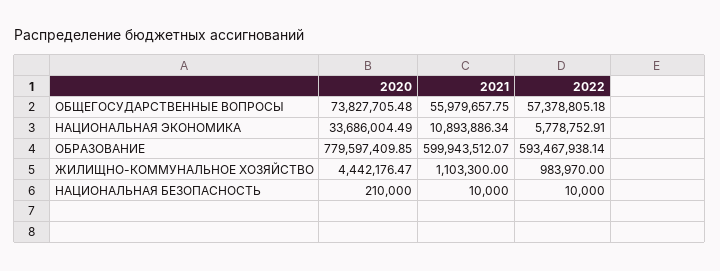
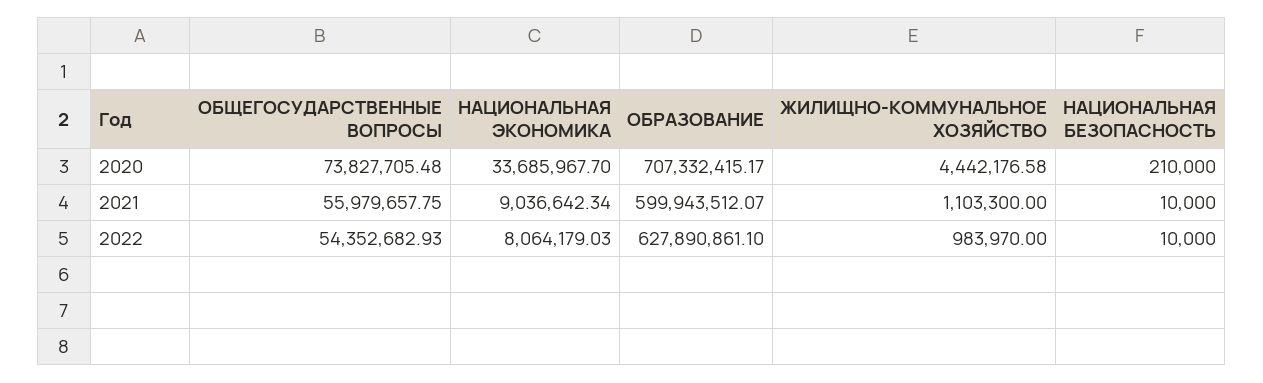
  {
    "2020": {
      "ОБЩЕГОСУДАРСТВЕННЫЕ ВОПРОСЫ": 73827705.48,
-     "НАЦИОНАЛЬНАЯ ЭКОНОМИКА": 33686004.49,
+     "НАЦИОНАЛЬНАЯ ЭКОНОМИКА": 33685967.7,
-     "ОБРАЗОВАНИЕ": 779597409.85,
+     "ОБРАЗОВАНИЕ": 707332415.17,
-     "ЖИЛИЩНО-КОММУНАЛЬНОЕ ХОЗЯЙСТВО": 4442176.47,
+     "ЖИЛИЩНО-КОММУНАЛЬНОЕ ХОЗЯЙСТВО": 4442176.58,
      "НАЦИОНАЛЬНАЯ БЕЗОПАСНОСТЬ": 210000
    },
    "2021": {
      "ОБЩЕГОСУДАРСТВЕННЫЕ ВОПРОСЫ": 55979657.75,
-     "НАЦИОНАЛЬНАЯ ЭКОНОМИКА": 10893886.34,
+     "НАЦИОНАЛЬНАЯ ЭКОНОМИКА": 9036642.34,
      "ОБРАЗОВАНИЕ": 599943512.07,
      "ЖИЛИЩНО-КОММУНАЛЬНОЕ ХОЗЯЙСТВО": 1103300,
      "НАЦИОНАЛЬНАЯ БЕЗОПАСНОСТЬ": 10000
    },
    "2022": {
-     "ОБЩЕГОСУДАРСТВЕННЫЕ ВОПРОСЫ": 57378805.18,
+     "ОБЩЕГОСУДАРСТВЕННЫЕ ВОПРОСЫ": 54352682.93,
-     "НАЦИОНАЛЬНАЯ ЭКОНОМИКА": 5778752.91,
+     "НАЦИОНАЛЬНАЯ ЭКОНОМИКА": 8064179.03,
-     "ОБРАЗОВАНИЕ": 593467938.14,
+     "ОБРАЗОВАНИЕ": 627890861.1,
      "ЖИЛИЩНО-КОММУНАЛЬНОЕ ХОЗЯЙСТВО": 983970,
      "НАЦИОНАЛЬНАЯ БЕЗОПАСНОСТЬ": 10000
    }
  }

